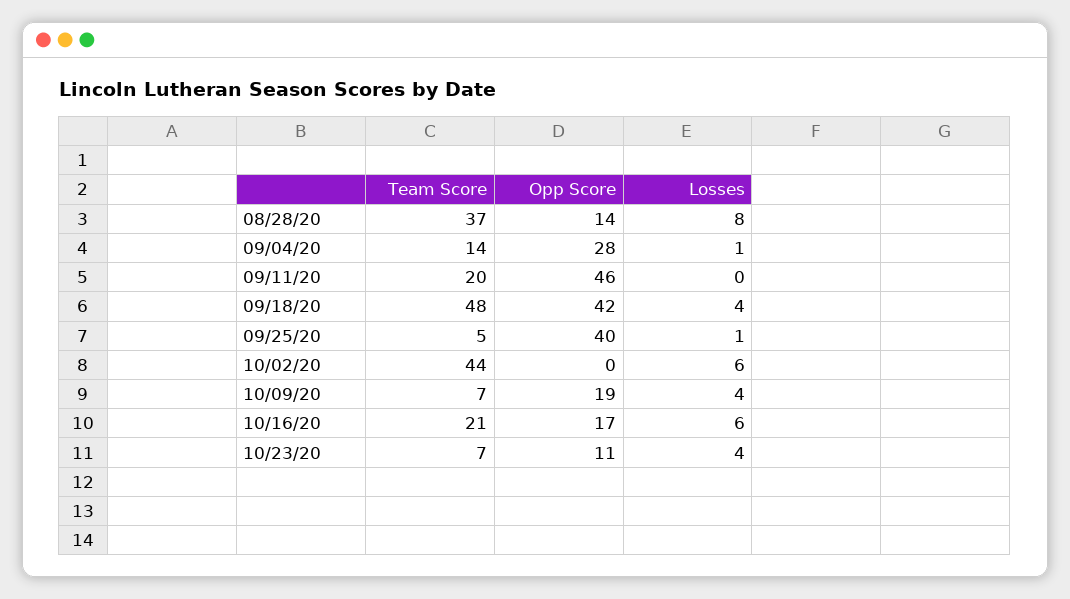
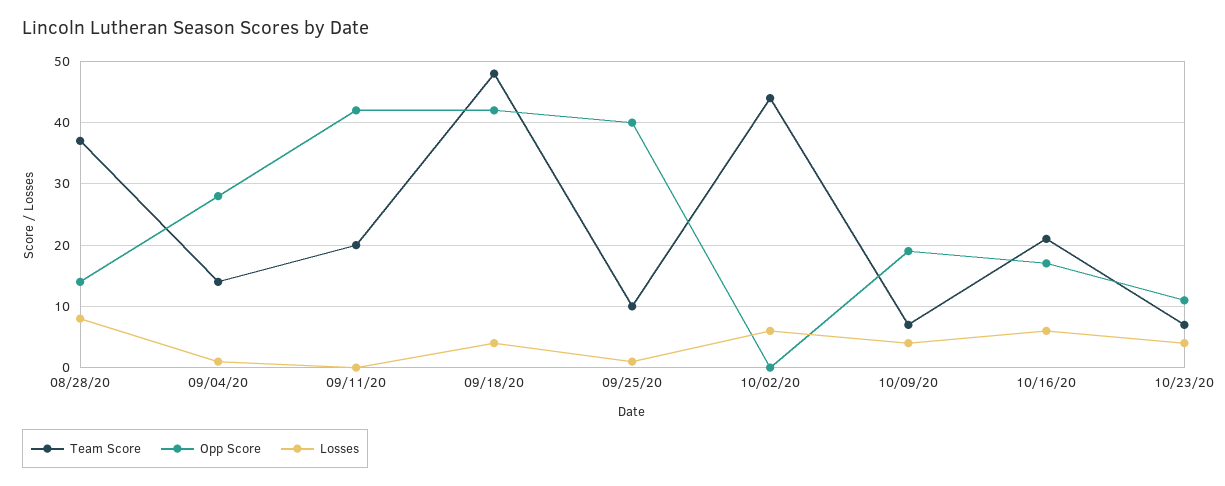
  {
    "Team Score": {
      "08/28/20": 37,
      "09/04/20": 14,
      "09/11/20": 20,
      "09/18/20": 48,
-     "09/25/20": 5,
+     "09/25/20": 10,
      "10/02/20": 44,
      "10/09/20": 7,
      "10/16/20": 21,
      "10/23/20": 7
    },
    "Opp Score": {
      "08/28/20": 14,
      "09/04/20": 28,
-     "09/11/20": 46,
+     "09/11/20": 42,
      "09/18/20": 42,
      "09/25/20": 40,
      "10/02/20": 0,
      "10/09/20": 19,
      "10/16/20": 17,
      "10/23/20": 11
    },
    "Losses": {
      "08/28/20": 8,
      "09/04/20": 1,
      "09/11/20": 0,
      "09/18/20": 4,
      "09/25/20": 1,
      "10/02/20": 6,
      "10/09/20": 4,
      "10/16/20": 6,
      "10/23/20": 4
    }
  }

